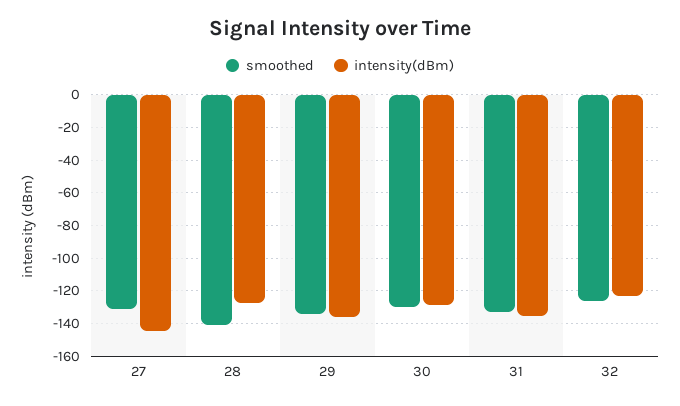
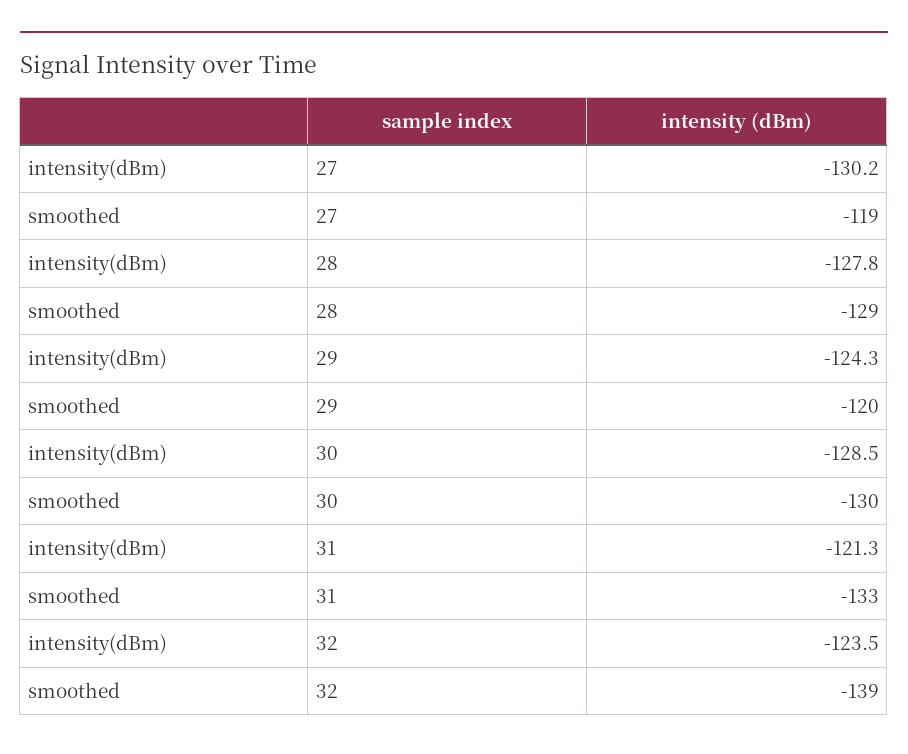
  {
    "smoothed": {
-     "27": -130,
+     "27": -119,
-     "28": -140,
+     "28": -129,
-     "29": -135,
+     "29": -120,
      "30": -130,
      "31": -133,
-     "32": -125
+     "32": -139
    },
    "intensity(dBm)": {
-     "27": -145,
+     "27": -130.2,
      "28": -127.8,
-     "29": -135,
+     "29": -124.3,
      "30": -128.5,
-     "31": -135,
+     "31": -121.3,
      "32": -123.5
    }
  }

